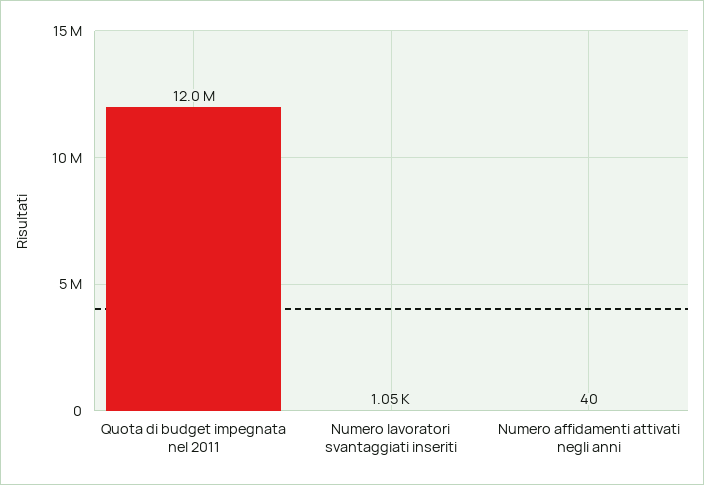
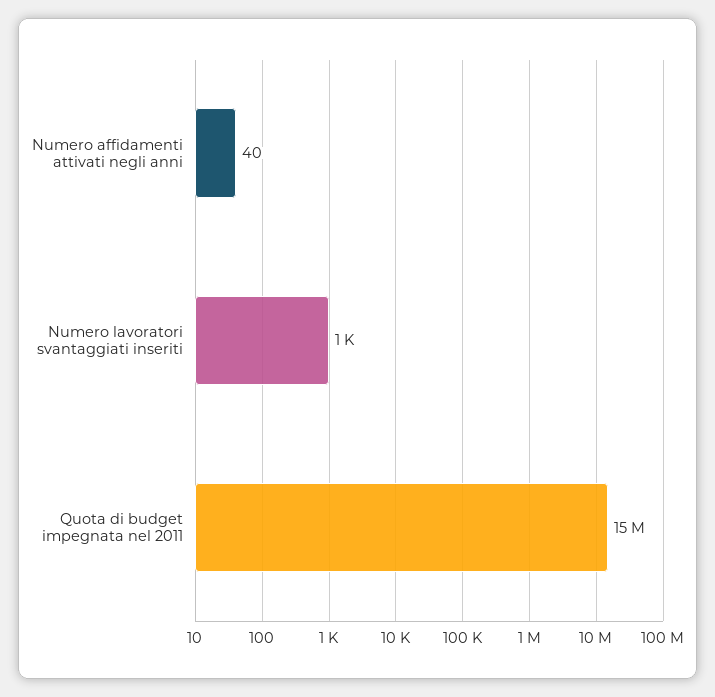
  {
-   "Quota di budget impegnata nel 2011": 12000000,
+   "Quota di budget impegnata nel 2011": 15000000,
    "Numero lavoratori svantaggiati inseriti": 1050,
    "Numero affidamenti attivati negli anni": 40
  }

